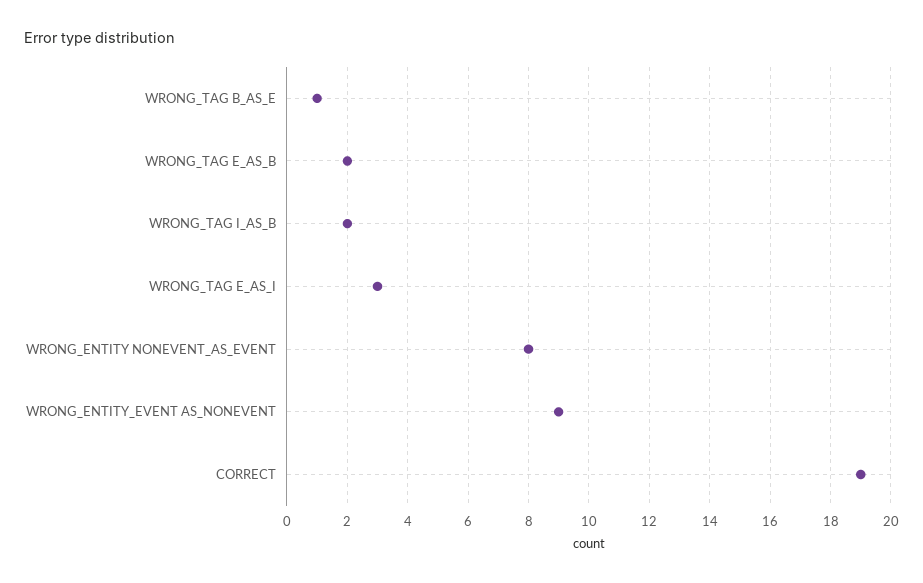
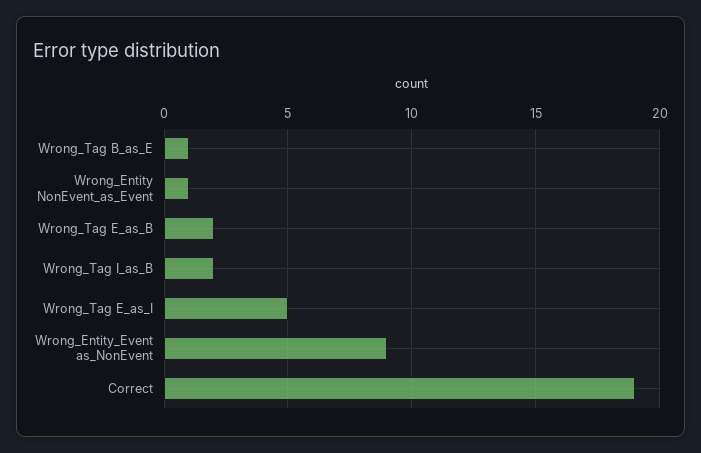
  {
    "WRONG_TAG B_AS_E": 1,
    "WRONG_TAG E_AS_B": 2,
    "WRONG_TAG I_AS_B": 2,
-   "WRONG_TAG E_AS_I": 3,
+   "WRONG_TAG E_AS_I": 5,
-   "WRONG_ENTITY NONEVENT_AS_EVENT": 8,
+   "WRONG_ENTITY NONEVENT_AS_EVENT": 1,
    "WRONG_ENTITY_EVENT AS_NONEVENT": 9,
    "CORRECT": 19
  }

